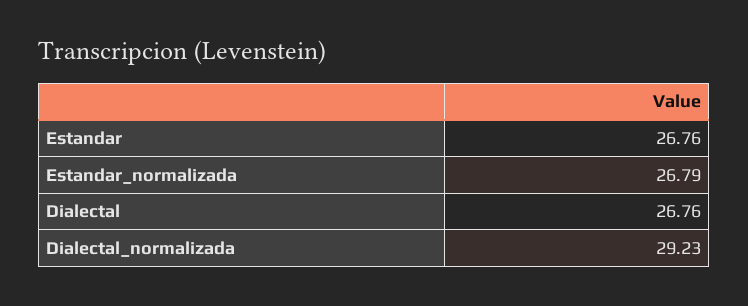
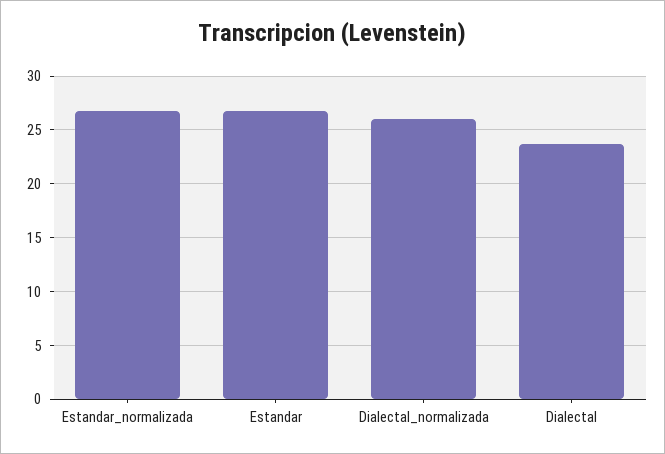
  {
    "Estandar": 26.76,
    "Estandar_normalizada": 26.79,
-   "Dialectal": 26.76,
+   "Dialectal": 24,
-   "Dialectal_normalizada": 29.23
+   "Dialectal_normalizada": 26
  }

